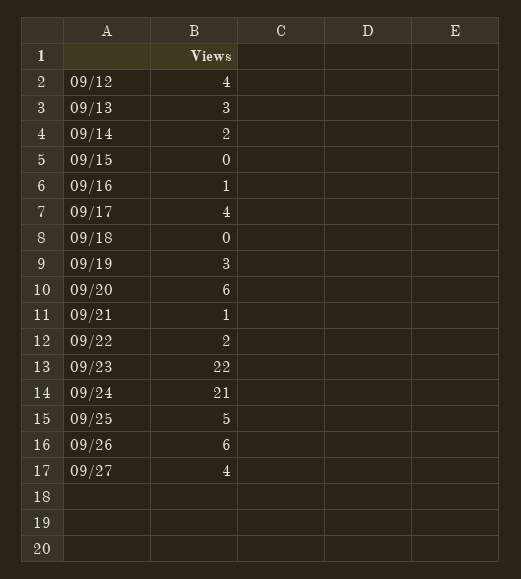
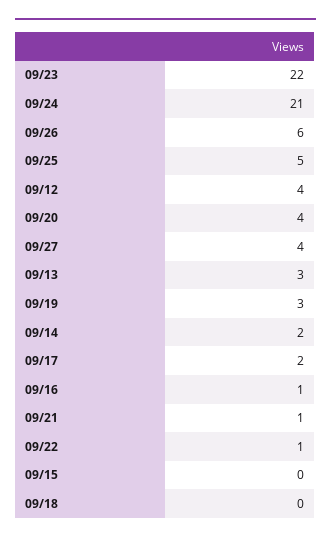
  {
    "09/12": 4,
    "09/13": 3,
    "09/14": 2,
    "09/15": 0,
    "09/16": 1,
-   "09/17": 4,
+   "09/17": 2,
    "09/18": 0,
    "09/19": 3,
-   "09/20": 6,
+   "09/20": 4,
    "09/21": 1,
-   "09/22": 2,
+   "09/22": 1,
    "09/23": 22,
    "09/24": 21,
    "09/25": 5,
    "09/26": 6,
    "09/27": 4
  }

